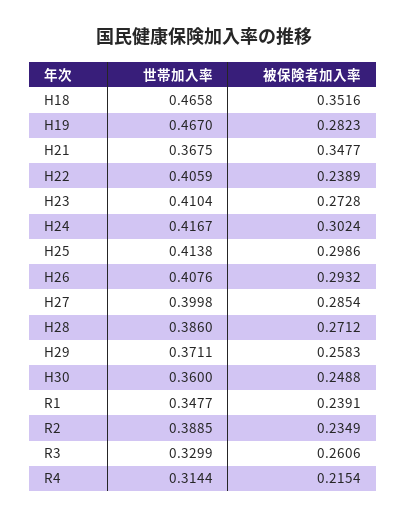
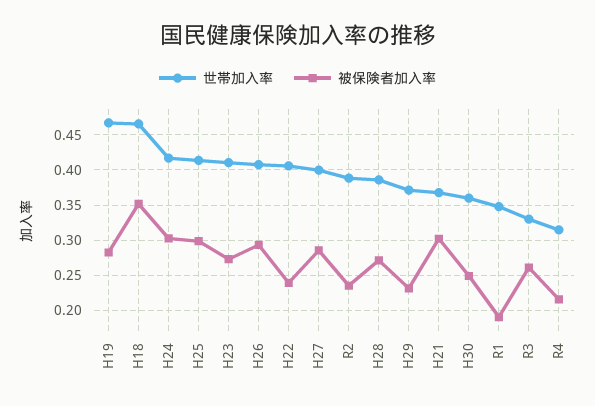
  {
    "世帯加入率": {
      "H18": 0.4658,
      "H19": 0.467,
      "H21": 0.3675,
      "H22": 0.4059,
      "H23": 0.4104,
      "H24": 0.4167,
      "H25": 0.4138,
      "H26": 0.4076,
      "H27": 0.3998,
      "H28": 0.386,
      "H29": 0.3711,
      "H30": 0.36,
      "R1": 0.3477,
      "R2": 0.3885,
      "R3": 0.3299,
      "R4": 0.3144
    },
    "被保険者加入率": {
      "H18": 0.3516,
      "H19": 0.2823,
-     "H21": 0.3477,
+     "H21": 0.3,
      "H22": 0.2389,
      "H23": 0.2728,
      "H24": 0.3024,
      "H25": 0.2986,
      "H26": 0.2932,
      "H27": 0.2854,
      "H28": 0.2712,
-     "H29": 0.2583,
+     "H29": 0.23,
      "H30": 0.2488,
-     "R1": 0.2391,
+     "R1": 0.19,
      "R2": 0.2349,
      "R3": 0.2606,
      "R4": 0.2154
    }
  }

